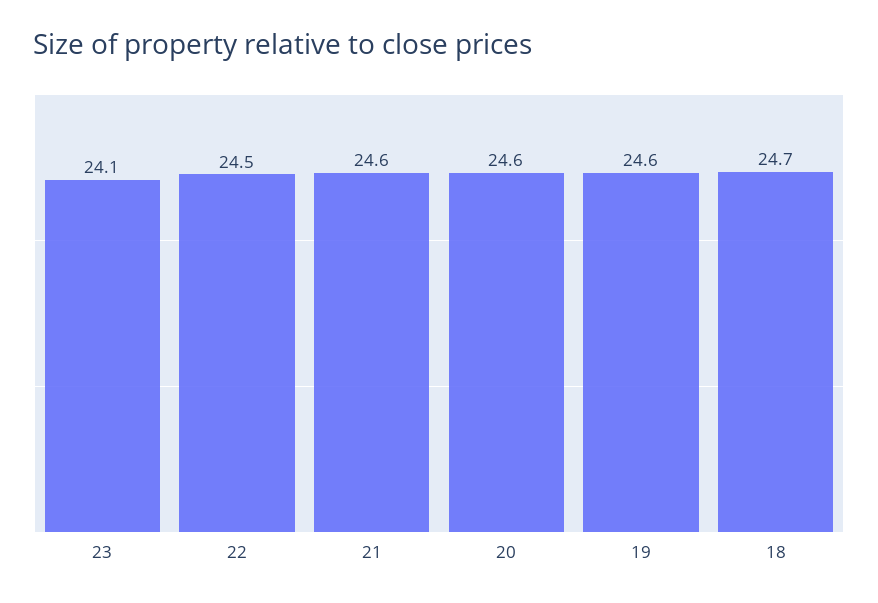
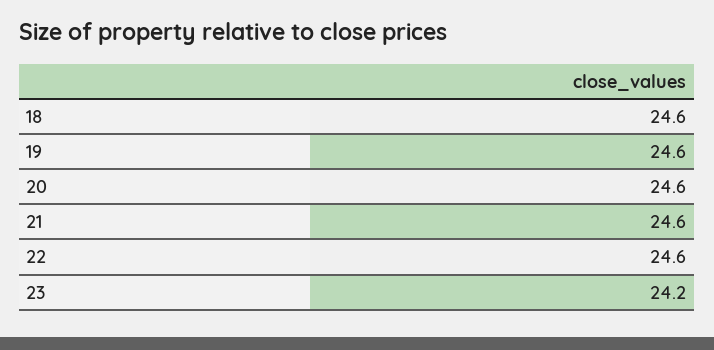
  {
-   "23": 24.1,
+   "23": 24.2,
-   "22": 24.5,
+   "22": 24.6,
    "21": 24.6,
    "20": 24.6,
    "19": 24.6,
-   "18": 24.7
+   "18": 24.6
  }

